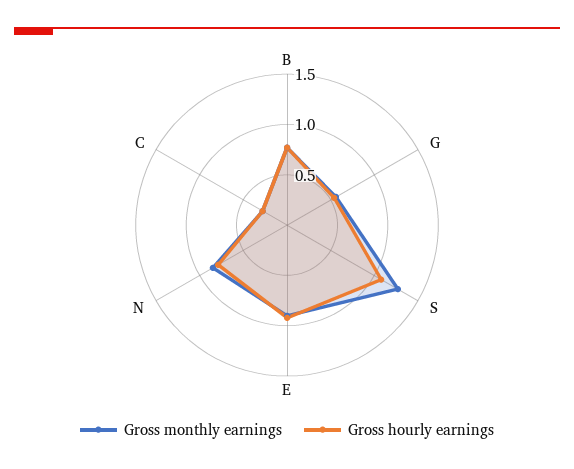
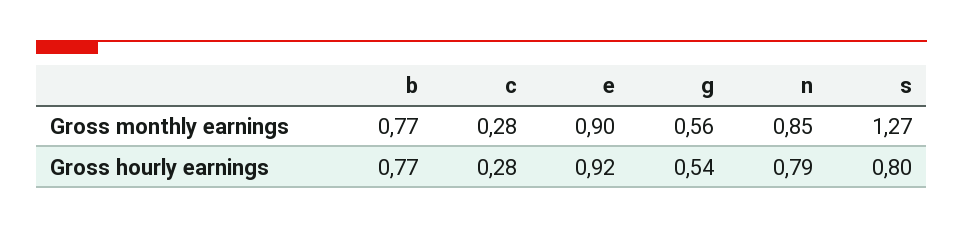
  {
    "Gross monthly earnings": {
      "B": 0.77,
      "G": 0.56,
      "S": 1.27,
      "E": 0.9,
      "N": 0.85,
      "C": 0.28
    },
    "Gross hourly earnings": {
      "B": 0.77,
      "G": 0.54,
-     "S": 1.1,
+     "S": 0.8,
      "E": 0.92,
      "N": 0.79,
      "C": 0.28
    }
  }

